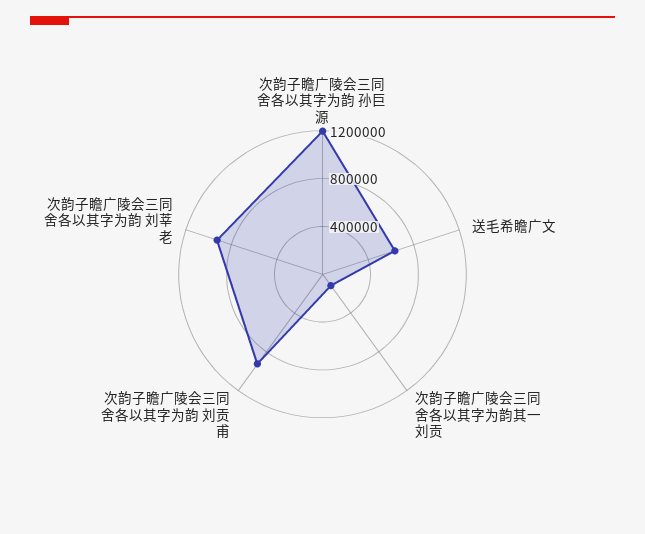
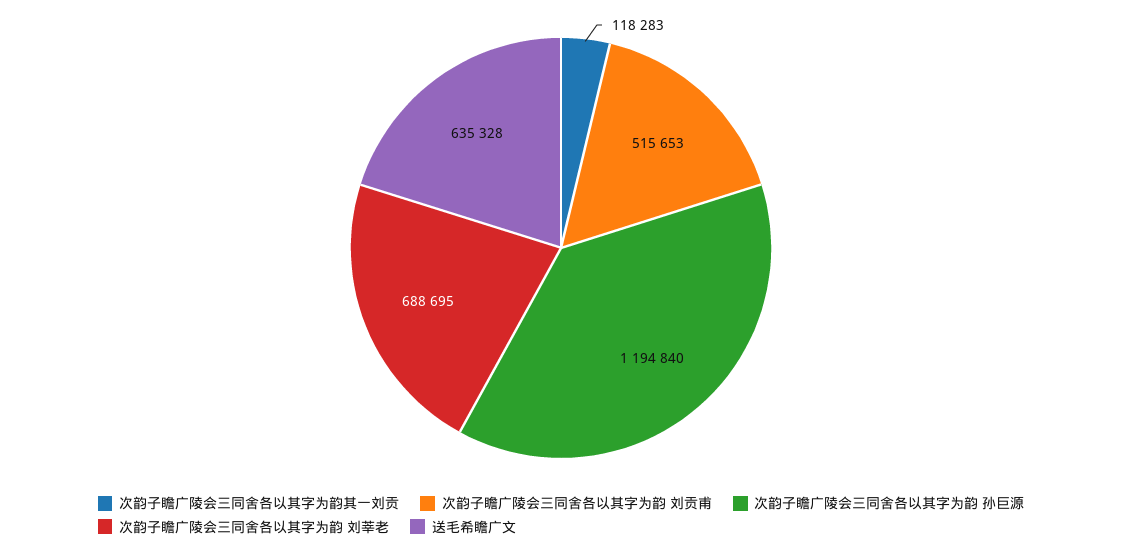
  {
    "次韵子瞻广陵会三同舍各以其字为韵 孙巨源": 1194840,
    "送毛希瞻广文": 635328,
    "次韵子瞻广陵会三同舍各以其字为韵其一刘贡": 118283,
-   "次韵子瞻广陵会三同舍各以其字为韵 刘贡甫": 900000,
+   "次韵子瞻广陵会三同舍各以其字为韵 刘贡甫": 515653,
-   "次韵子瞻广陵会三同舍各以其字为韵 刘莘老": 900000
+   "次韵子瞻广陵会三同舍各以其字为韵 刘莘老": 688695
  }

